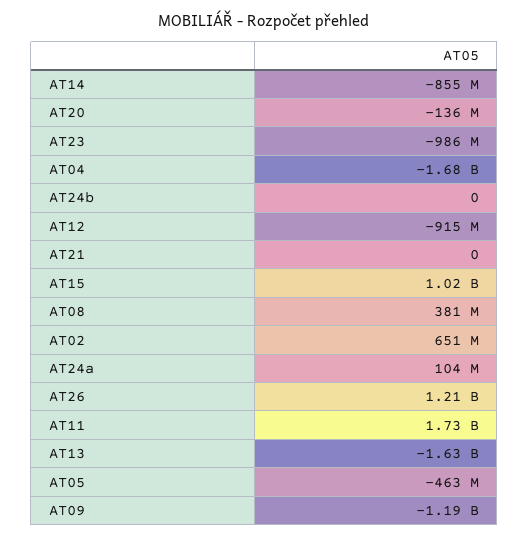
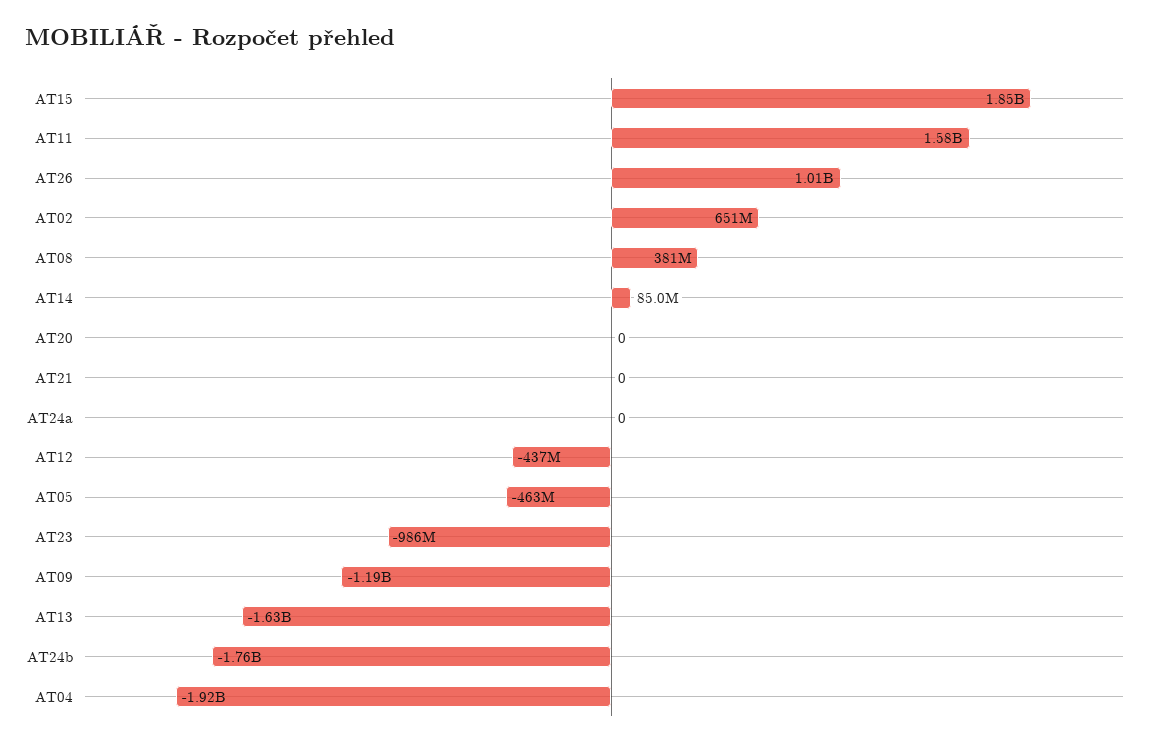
  {
-   "AT14": -855000000,
+   "AT14": 85000000,
-   "AT20": -136000000,
+   "AT20": 0,
    "AT23": -986000000,
-   "AT04": -1680000000,
+   "AT04": -1920000000,
-   "AT24b": 0,
+   "AT24b": -1760000000,
-   "AT12": -915000000,
+   "AT12": -437000000,
    "AT21": 0,
-   "AT15": 1020000000,
+   "AT15": 1850000000,
    "AT08": 381000000,
    "AT02": 651000000,
-   "AT24a": 104000000,
+   "AT24a": 0,
-   "AT26": 1210000000,
+   "AT26": 1010000000,
-   "AT11": 1730000000,
+   "AT11": 1580000000,
    "AT13": -1630000000,
    "AT05": -463000000,
    "AT09": -1190000000
  }

